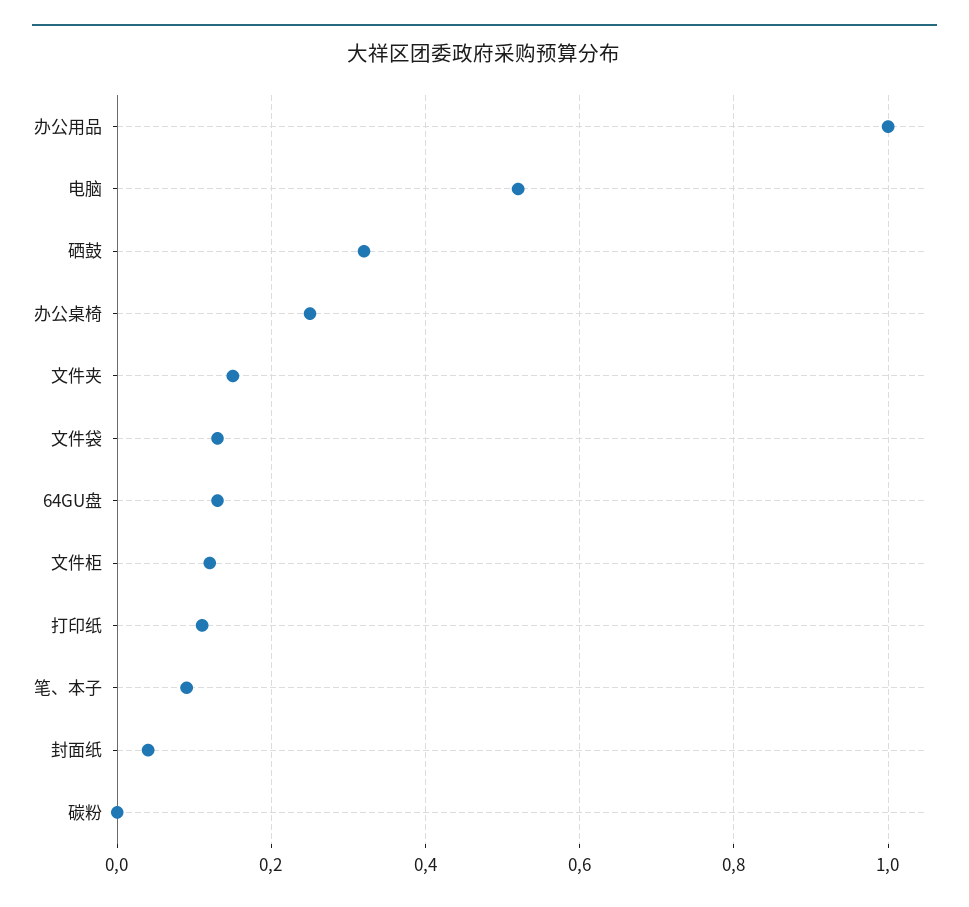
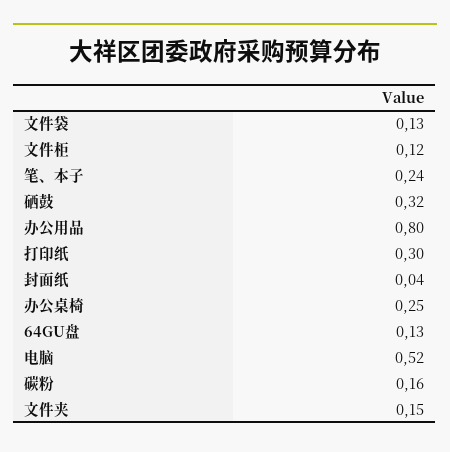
  {
-   "办公用品": 1,
+   "办公用品": 0.8,
    "电脑": 0.52,
    "硒鼓": 0.32,
    "办公桌椅": 0.25,
    "文件夹": 0.15,
    "文件袋": 0.13,
    "64GU盘": 0.13,
    "文件柜": 0.12,
-   "打印纸": 0.1,
+   "打印纸": 0.3,
-   "笔、本子": 0.1,
+   "笔、本子": 0.24,
    "封面纸": 0.04,
-   "碳粉": 0
+   "碳粉": 0.16
  }

